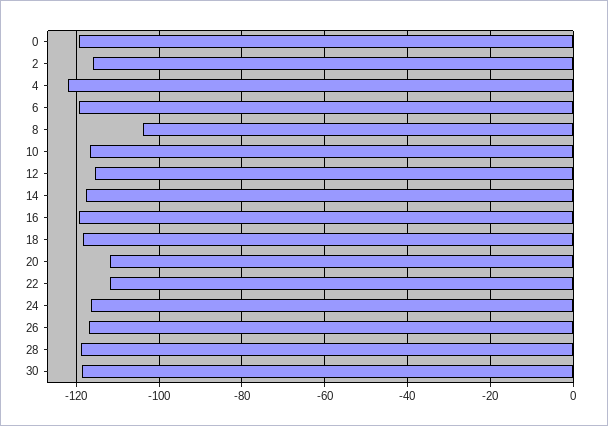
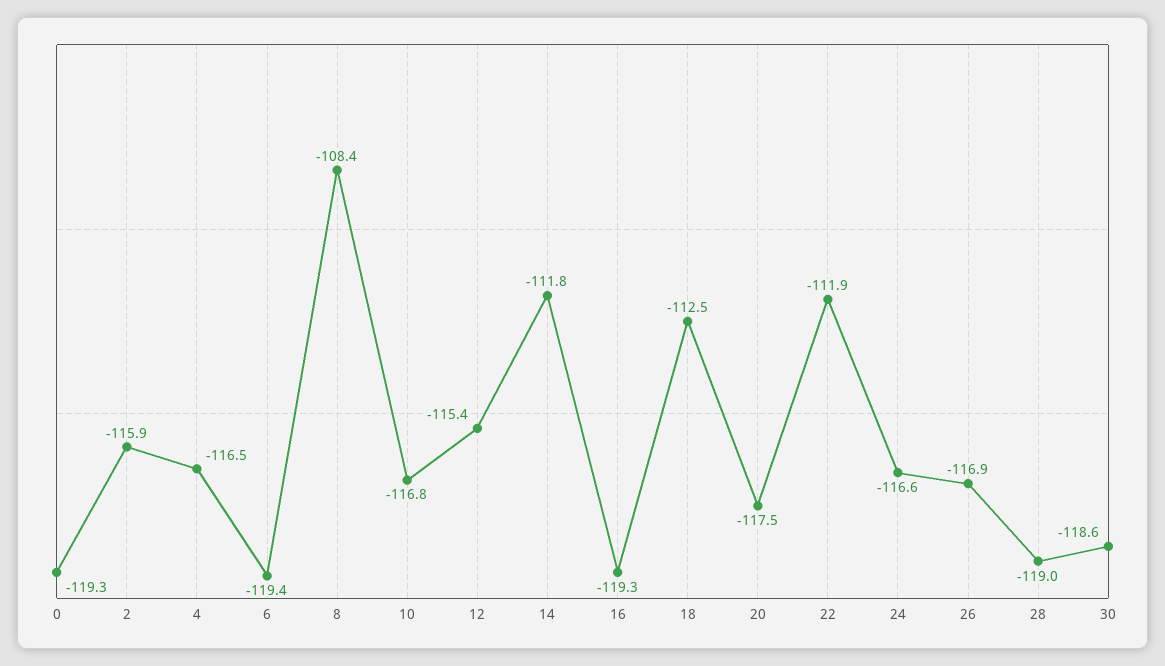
  {
    "0": -119.3,
    "2": -115.9,
-   "4": -122,
+   "4": -116.5,
    "6": -119.4,
-   "8": -104,
+   "8": -108.4,
    "10": -116.8,
    "12": -115.4,
-   "14": -118,
+   "14": -111.8,
    "16": -119.3,
-   "18": -118,
+   "18": -112.5,
-   "20": -112,
+   "20": -117.5,
    "22": -111.9,
    "24": -116.6,
    "26": -116.9,
    "28": -119,
    "30": -118.6
  }

